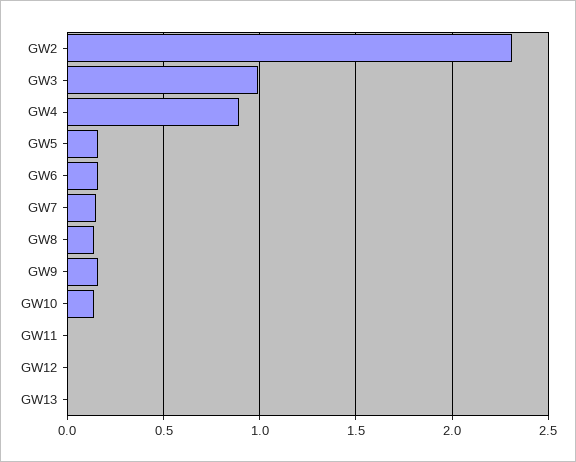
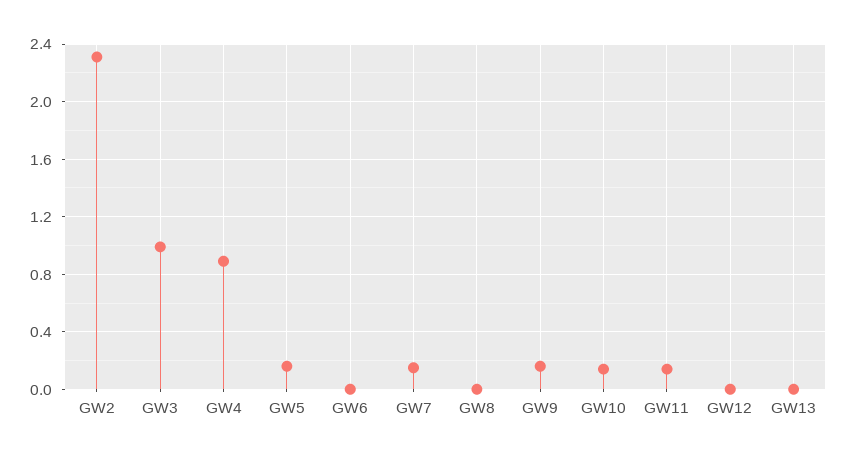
  {
    "GW2": 2.3,
    "GW3": 1,
    "GW4": 0.9,
    "GW5": 0.15,
-   "GW6": 0.15,
+   "GW6": 0,
    "GW7": 0.15,
-   "GW8": 0.15,
+   "GW8": 0,
    "GW9": 0.15,
    "GW10": 0.15,
-   "GW11": 0,
+   "GW11": 0.15,
    "GW12": 0,
    "GW13": 0
  }

